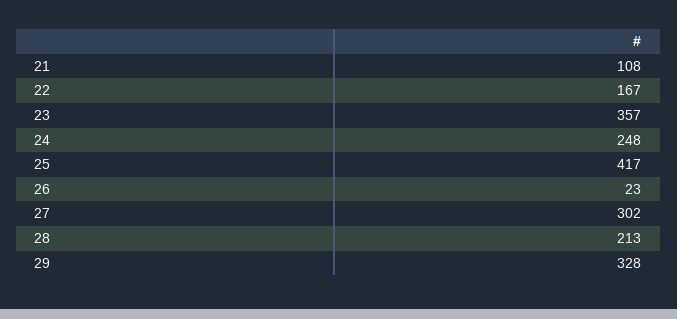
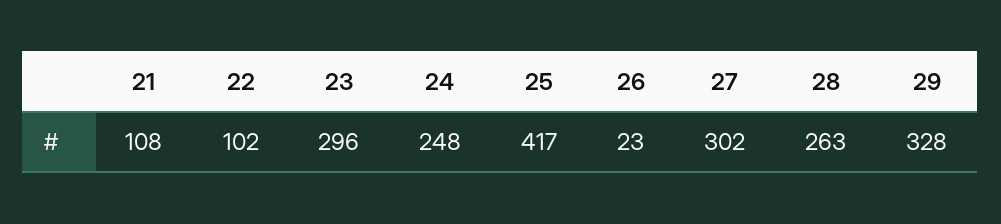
  {
    "21": 108,
-   "22": 167,
+   "22": 102,
-   "23": 357,
+   "23": 296,
    "24": 248,
    "25": 417,
    "26": 23,
    "27": 302,
-   "28": 213,
+   "28": 263,
    "29": 328
  }

